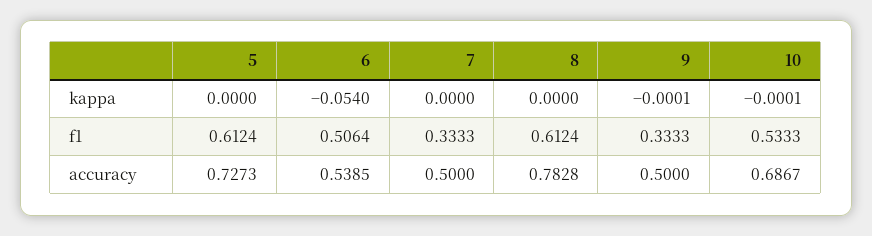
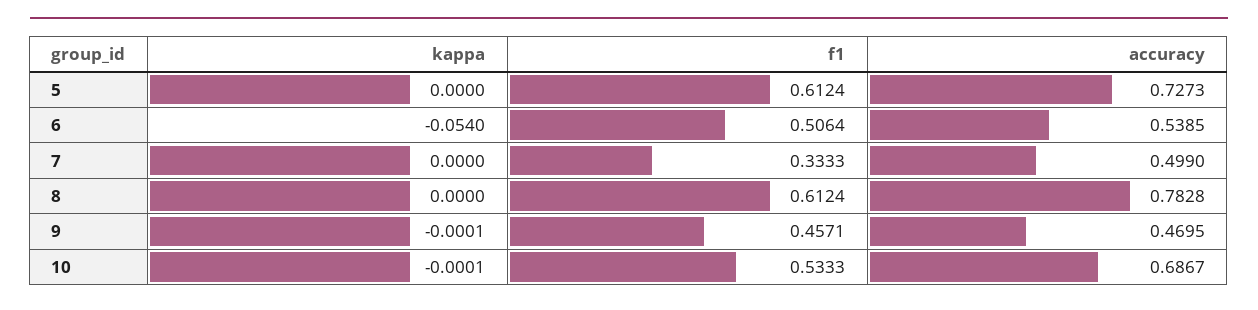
  {
    "5": {
      "kappa": 0,
      "f1": 0.6124,
      "accuracy": 0.7273
    },
    "6": {
      "kappa": -0.054,
      "f1": 0.5064,
      "accuracy": 0.5385
    },
    "7": {
      "kappa": 0,
      "f1": 0.3333,
-     "accuracy": 0.5
+     "accuracy": 0.499
    },
    "8": {
      "kappa": 0,
      "f1": 0.6124,
      "accuracy": 0.7828
    },
    "9": {
      "kappa": -0.0001,
-     "f1": 0.3333,
+     "f1": 0.4571,
-     "accuracy": 0.5
+     "accuracy": 0.4695
    },
    "10": {
      "kappa": -0.0001,
      "f1": 0.5333,
      "accuracy": 0.6867
    }
  }

